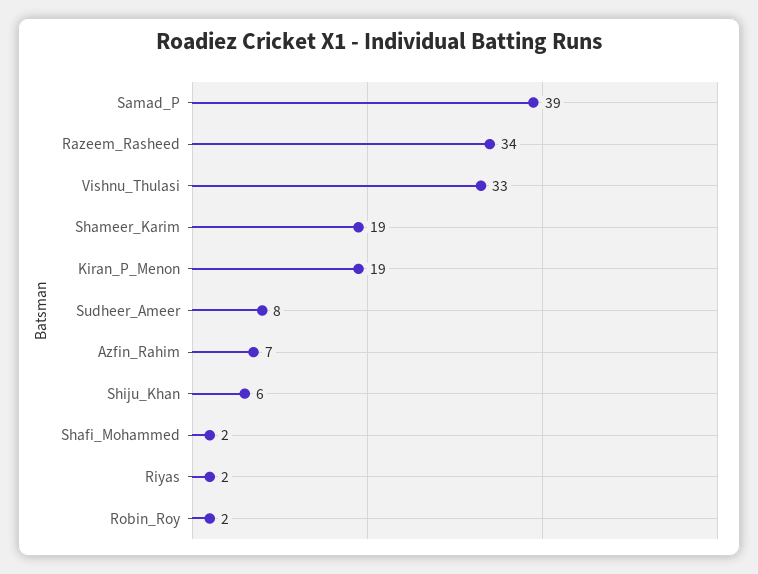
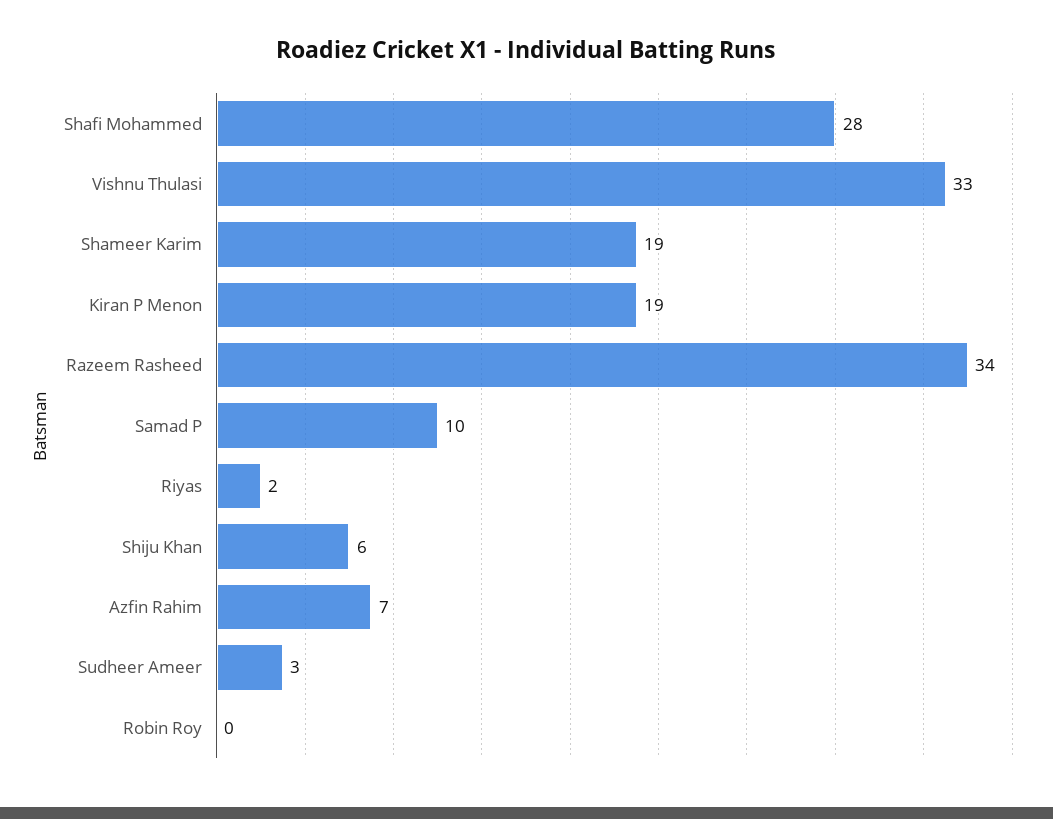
  {
-   "Samad_P": 39,
+   "Samad_P": 10,
    "Razeem_Rasheed": 34,
    "Vishnu_Thulasi": 33,
    "Shameer_Karim": 19,
    "Kiran_P_Menon": 19,
-   "Sudheer_Ameer": 8,
+   "Sudheer_Ameer": 3,
    "Azfin_Rahim": 7,
    "Shiju_Khan": 6,
-   "Shafi_Mohammed": 2,
+   "Shafi_Mohammed": 28,
    "Riyas": 2,
-   "Robin_Roy": 2
+   "Robin_Roy": 0
  }

